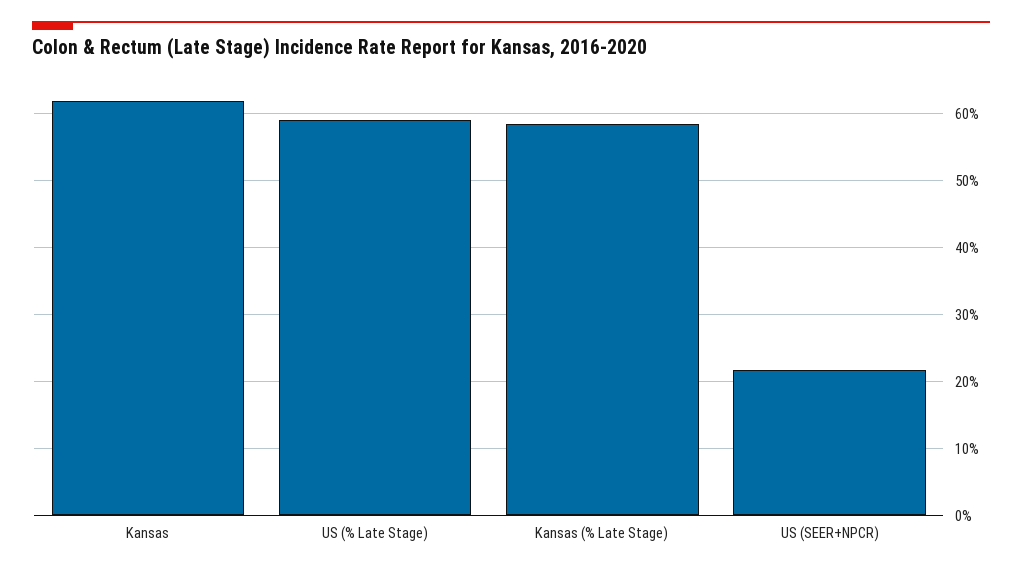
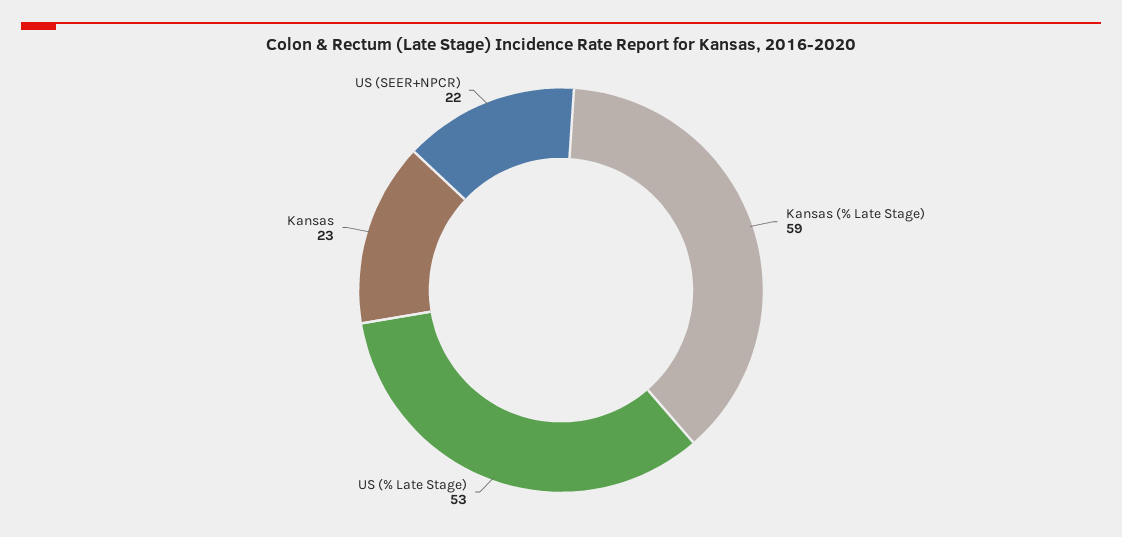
  {
-   "Kansas": 62,
+   "Kansas": 23,
-   "US (% Late Stage)": 59,
+   "US (% Late Stage)": 53,
    "Kansas (% Late Stage)": 59,
    "US (SEER+NPCR)": 22
  }

